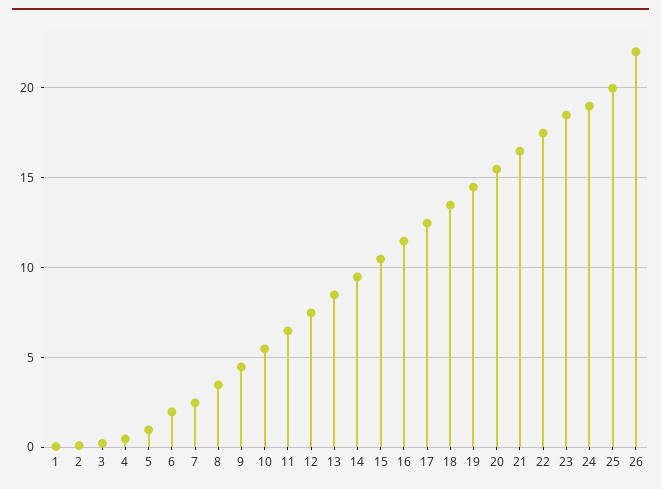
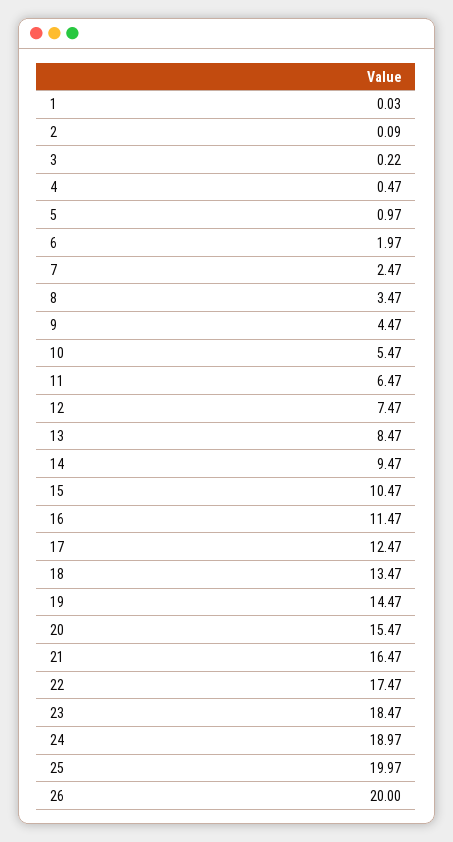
  {
    "1": 0.03,
    "2": 0.09,
    "3": 0.22,
    "4": 0.47,
    "5": 0.97,
    "6": 1.97,
    "7": 2.47,
    "8": 3.47,
    "9": 4.47,
    "10": 5.47,
    "11": 6.47,
    "12": 7.47,
    "13": 8.47,
    "14": 9.47,
    "15": 10.47,
    "16": 11.47,
    "17": 12.47,
    "18": 13.47,
    "19": 14.47,
    "20": 15.47,
    "21": 16.47,
    "22": 17.47,
    "23": 18.47,
    "24": 18.97,
    "25": 19.97,
-   "26": 22
+   "26": 20
  }

